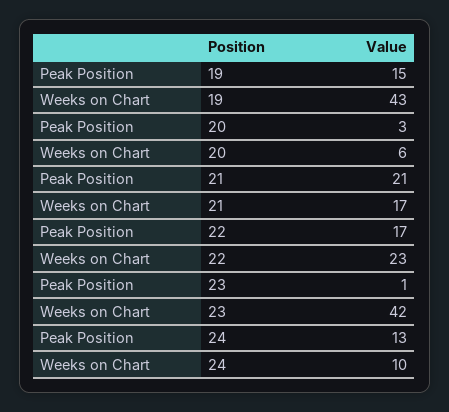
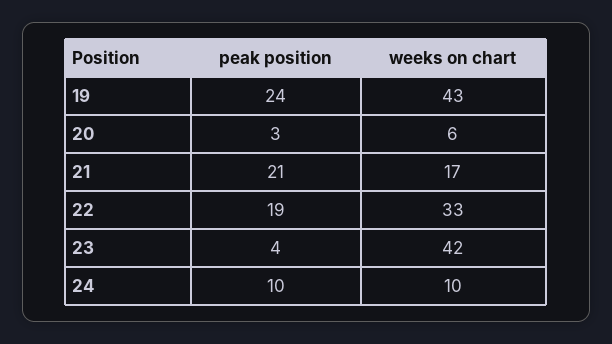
  {
    "Peak Position": {
-     "19": 15,
+     "19": 24,
      "20": 3,
      "21": 21,
-     "22": 17,
+     "22": 19,
-     "23": 1,
+     "23": 4,
-     "24": 13
+     "24": 10
    },
    "Weeks on Chart": {
      "19": 43,
      "20": 6,
      "21": 17,
-     "22": 23,
+     "22": 33,
      "23": 42,
      "24": 10
    }
  }

